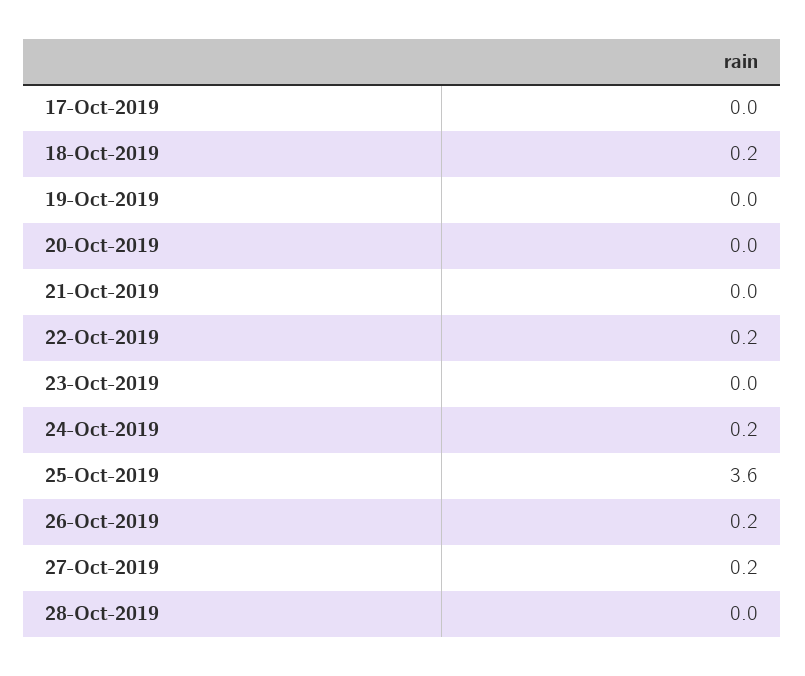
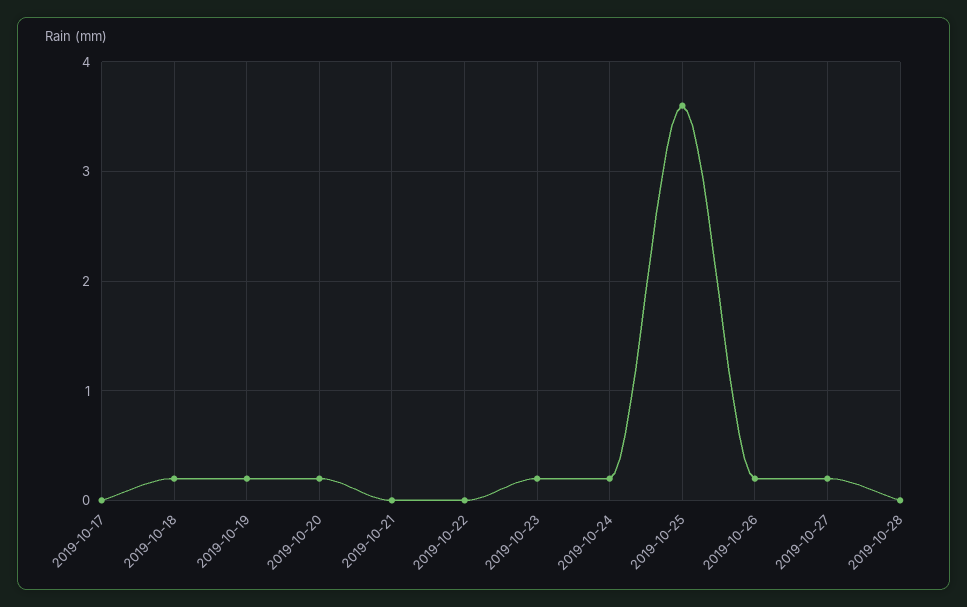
  {
    "17-Oct-2019": 0,
    "18-Oct-2019": 0.2,
-   "19-Oct-2019": 0,
+   "19-Oct-2019": 0.2,
-   "20-Oct-2019": 0,
+   "20-Oct-2019": 0.2,
    "21-Oct-2019": 0,
-   "22-Oct-2019": 0.2,
+   "22-Oct-2019": 0,
-   "23-Oct-2019": 0,
+   "23-Oct-2019": 0.2,
    "24-Oct-2019": 0.2,
    "25-Oct-2019": 3.6,
    "26-Oct-2019": 0.2,
    "27-Oct-2019": 0.2,
    "28-Oct-2019": 0
  }

